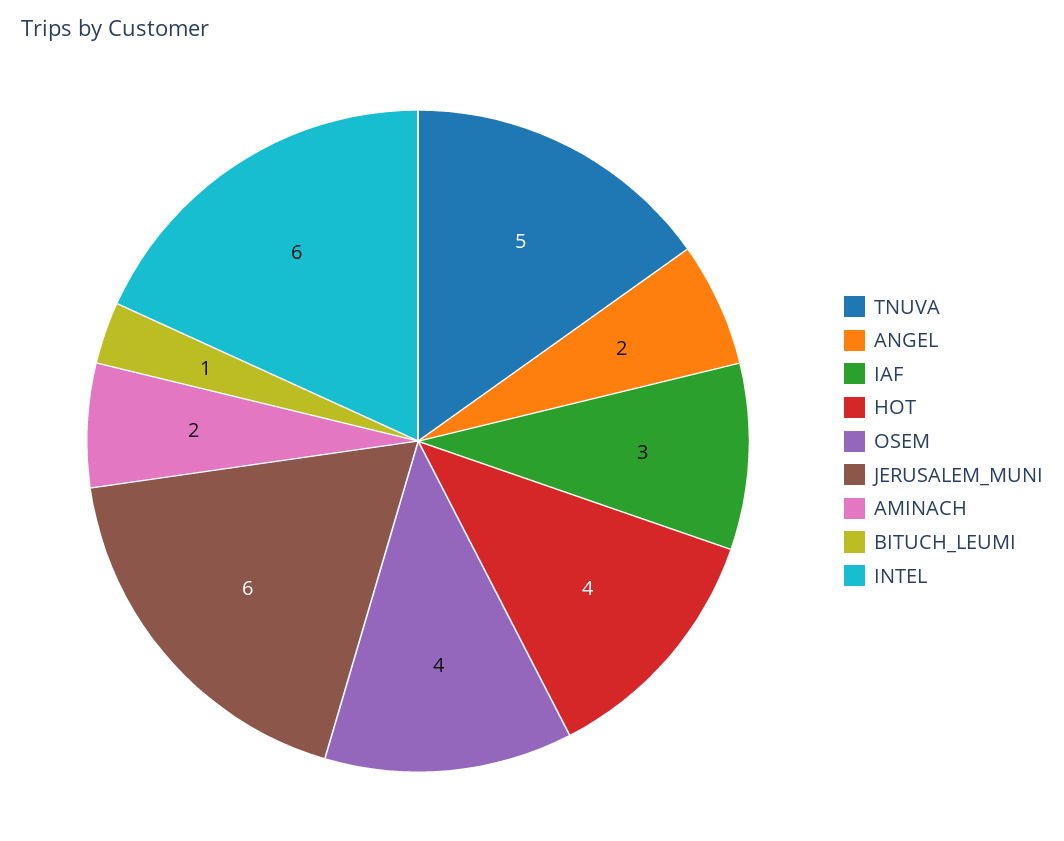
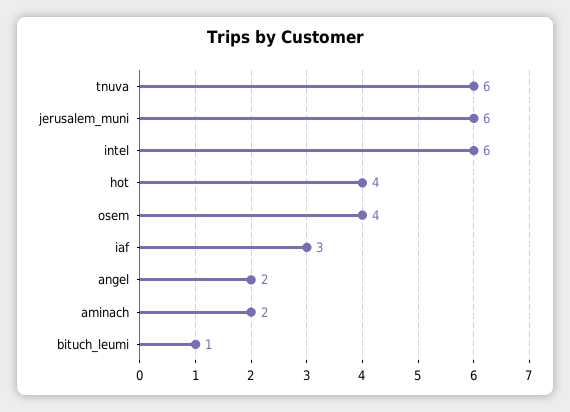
  {
-   "TNUVA": 5,
+   "TNUVA": 6,
    "ANGEL": 2,
    "IAF": 3,
    "HOT": 4,
    "OSEM": 4,
    "JERUSALEM_MUNI": 6,
    "AMINACH": 2,
    "BITUCH_LEUMI": 1,
    "INTEL": 6
  }

